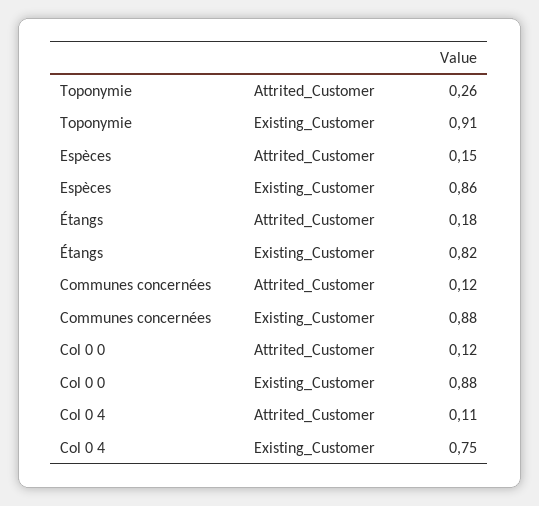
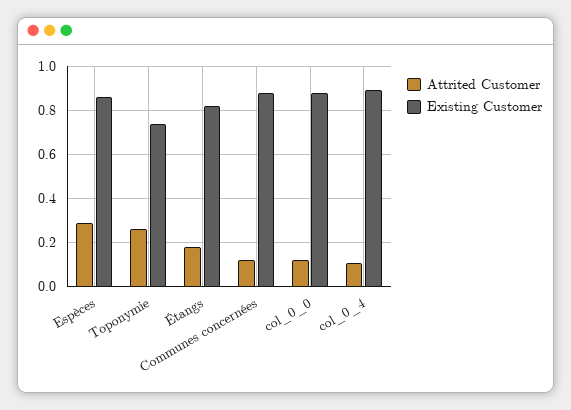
  {
    "Attrited_Customer": {
      "Toponymie": 0.26,
-     "Espèces": 0.15,
+     "Espèces": 0.3,
      "Étangs": 0.18,
      "Communes concernées": 0.12,
      "Col 0 0": 0.12,
      "Col 0 4": 0.11
    },
    "Existing_Customer": {
-     "Toponymie": 0.91,
+     "Toponymie": 0.75,
      "Espèces": 0.86,
      "Étangs": 0.82,
      "Communes concernées": 0.88,
      "Col 0 0": 0.88,
-     "Col 0 4": 0.75
+     "Col 0 4": 0.9
    }
  }

